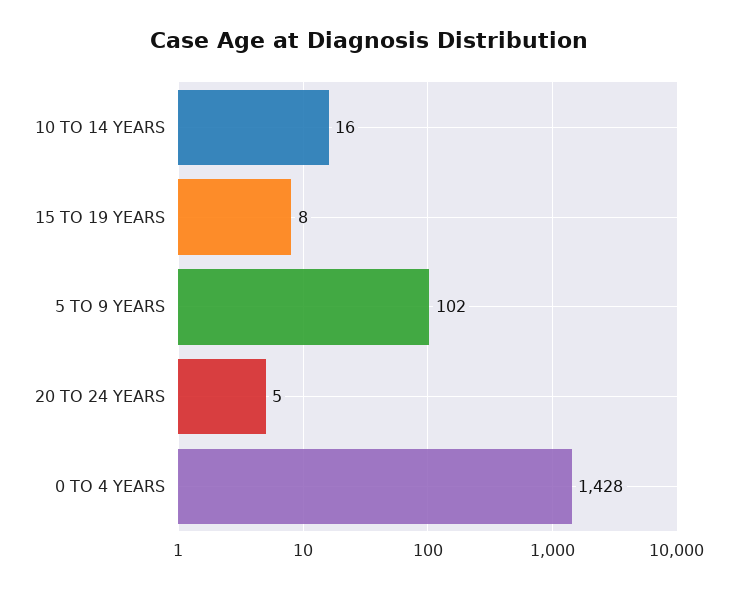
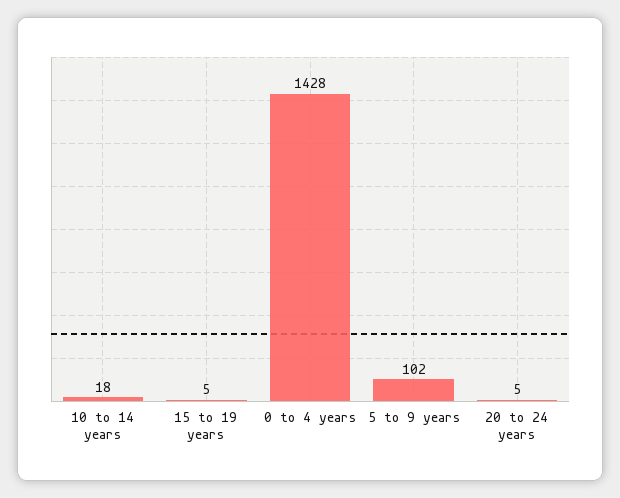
  {
-   "10 TO 14 YEARS": 16,
+   "10 TO 14 YEARS": 18,
-   "15 TO 19 YEARS": 8,
+   "15 TO 19 YEARS": 5,
    "5 TO 9 YEARS": 102,
    "20 TO 24 YEARS": 5,
    "0 TO 4 YEARS": 1428
  }

